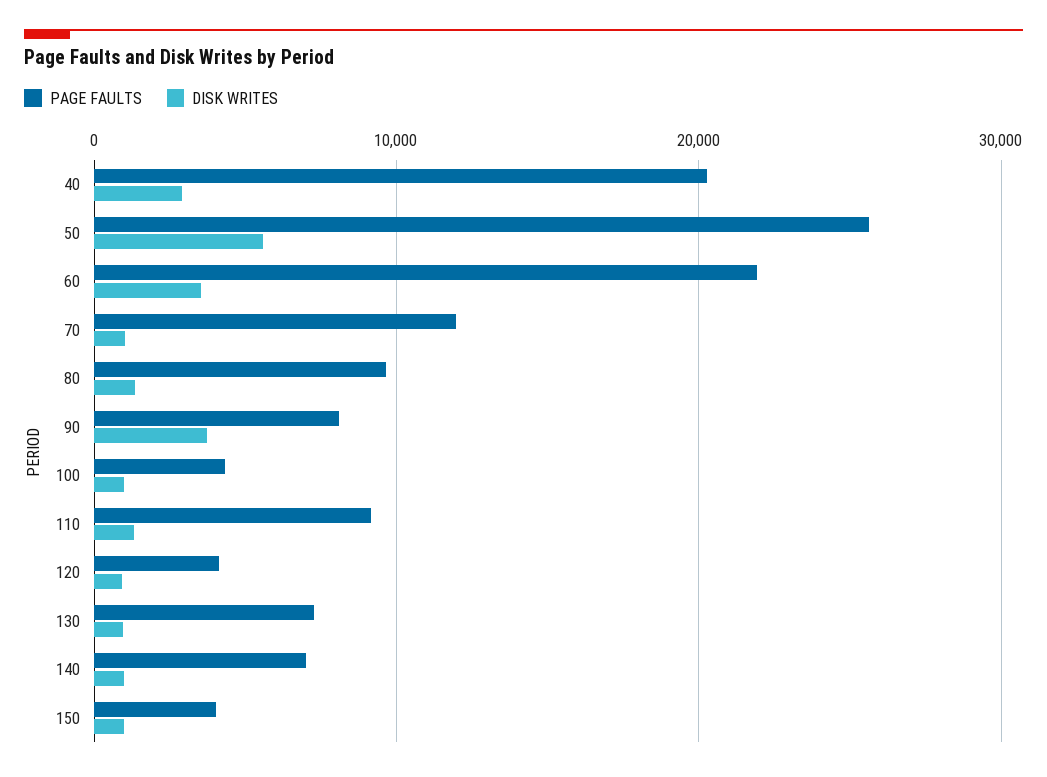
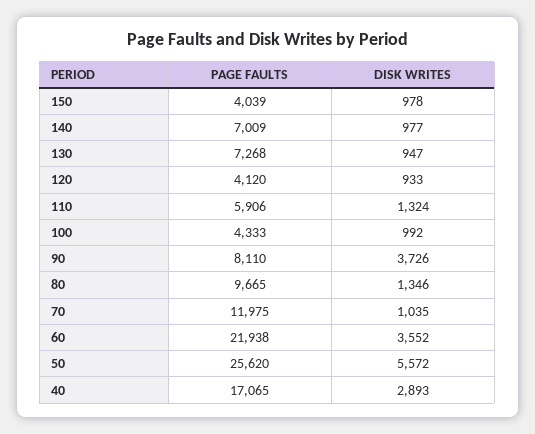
  {
    "PAGE FAULTS": {
-     "40": 20000,
+     "40": 17065,
      "50": 25620,
      "60": 21938,
      "70": 11975,
      "80": 9665,
      "90": 8110,
      "100": 4333,
-     "110": 9000,
+     "110": 5906,
      "120": 4120,
      "130": 7268,
      "140": 7009,
      "150": 4039
    },
    "DISK WRITES": {
      "40": 2893,
      "50": 5572,
      "60": 3552,
      "70": 1035,
      "80": 1346,
      "90": 3726,
      "100": 992,
      "110": 1324,
      "120": 933,
      "130": 947,
      "140": 977,
      "150": 978
    }
  }

